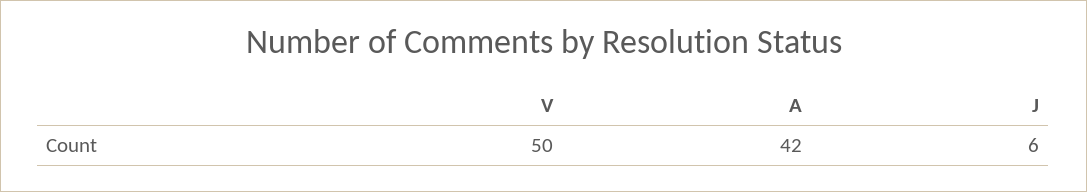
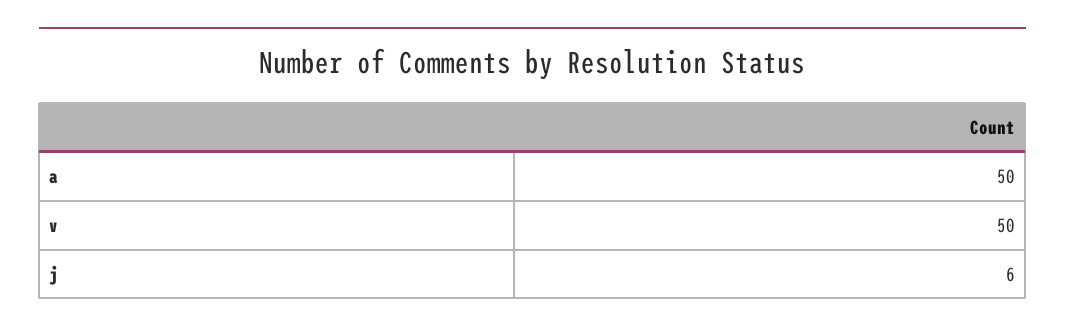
  {
    "V": 50,
-   "A": 42,
+   "A": 50,
    "J": 6
  }

